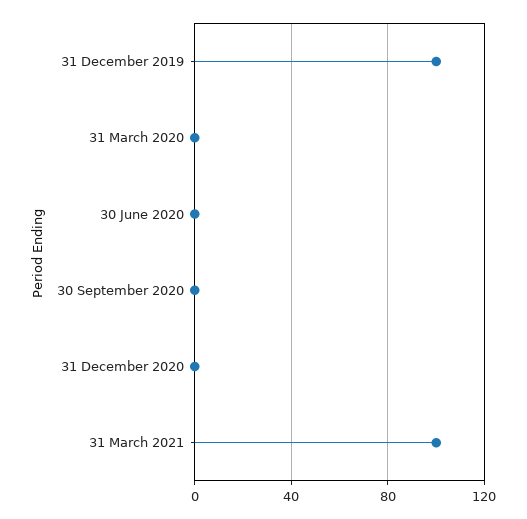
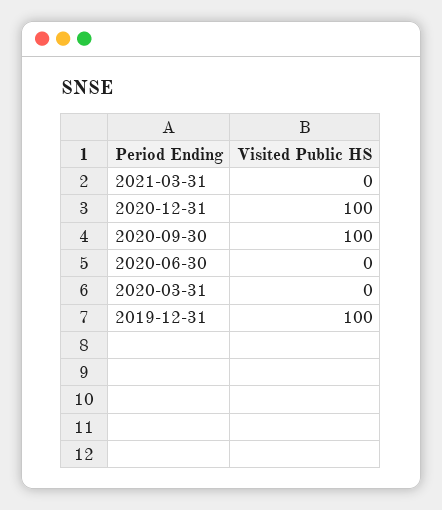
  {
    "31 December 2019": 100,
    "31 March 2020": 0,
    "30 June 2020": 0,
-   "30 September 2020": 0,
+   "30 September 2020": 100,
-   "31 December 2020": 0,
+   "31 December 2020": 100,
-   "31 March 2021": 100
+   "31 March 2021": 0
  }

